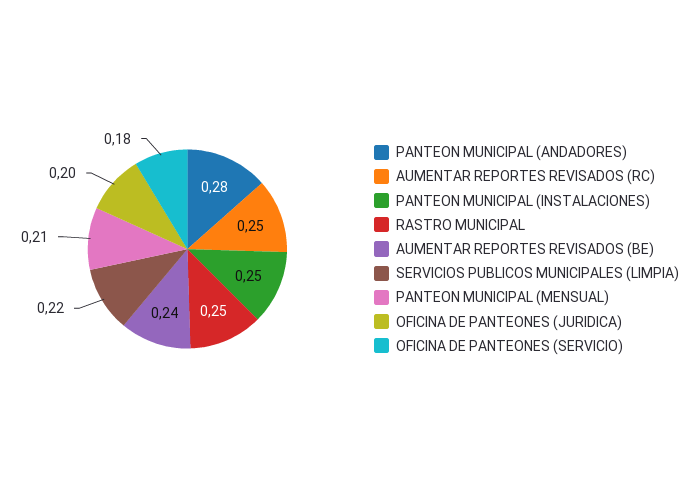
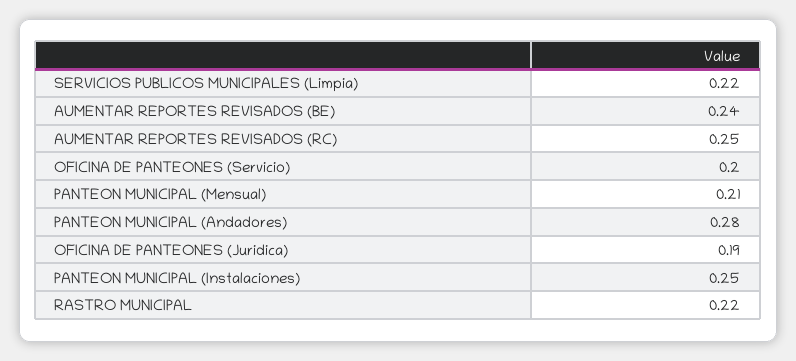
  {
    "PANTEON MUNICIPAL (ANDADORES)": 0.28,
    "AUMENTAR REPORTES REVISADOS (RC)": 0.25,
    "PANTEON MUNICIPAL (INSTALACIONES)": 0.25,
-   "RASTRO MUNICIPAL": 0.25,
+   "RASTRO MUNICIPAL": 0.22,
    "AUMENTAR REPORTES REVISADOS (BE)": 0.24,
    "SERVICIOS PUBLICOS MUNICIPALES (LIMPIA)": 0.22,
    "PANTEON MUNICIPAL (MENSUAL)": 0.21,
-   "OFICINA DE PANTEONES (JURIDICA)": 0.2,
+   "OFICINA DE PANTEONES (JURIDICA)": 0.19,
-   "OFICINA DE PANTEONES (SERVICIO)": 0.18
+   "OFICINA DE PANTEONES (SERVICIO)": 0.2
  }

